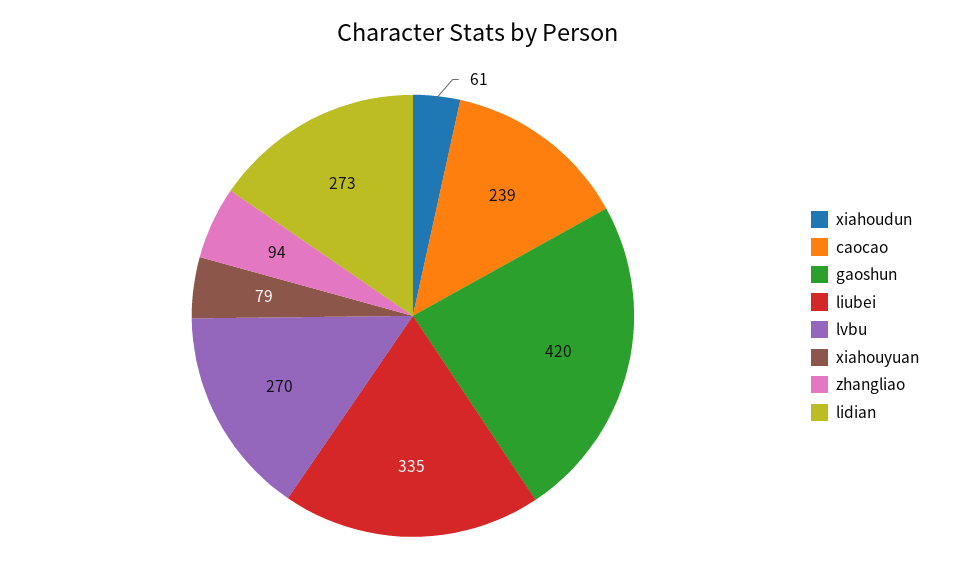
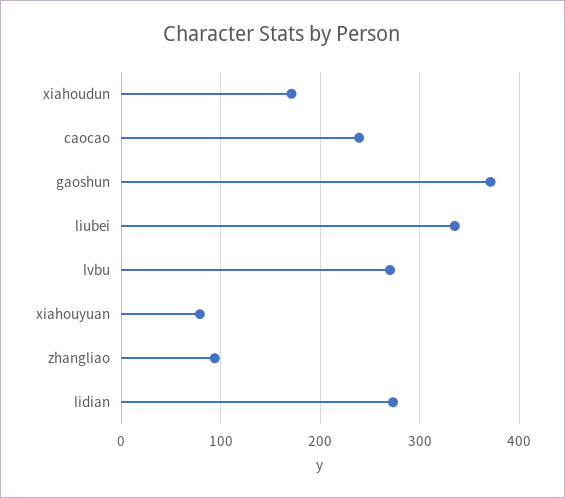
  {
-   "xiahoudun": 61,
+   "xiahoudun": 170,
    "caocao": 239,
-   "gaoshun": 420,
+   "gaoshun": 370,
    "liubei": 335,
    "lvbu": 270,
    "xiahouyuan": 79,
    "zhangliao": 94,
    "lidian": 273
  }

